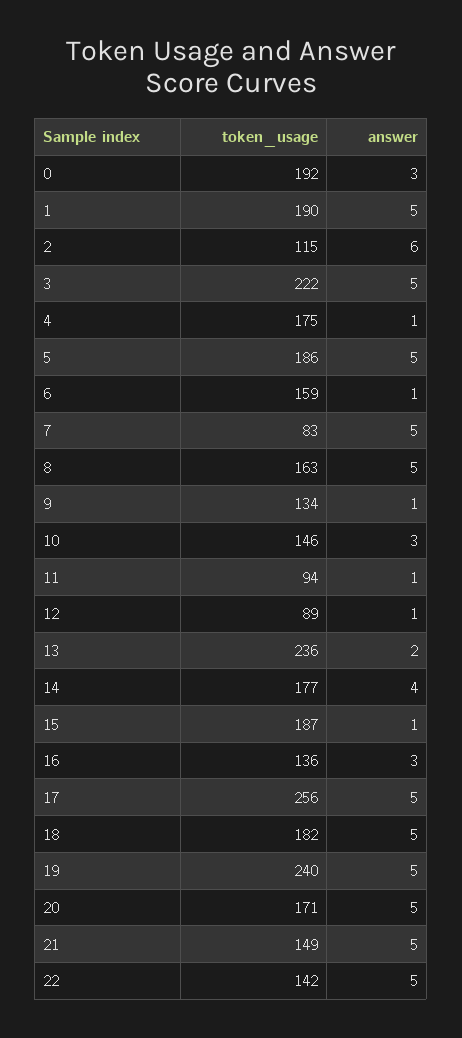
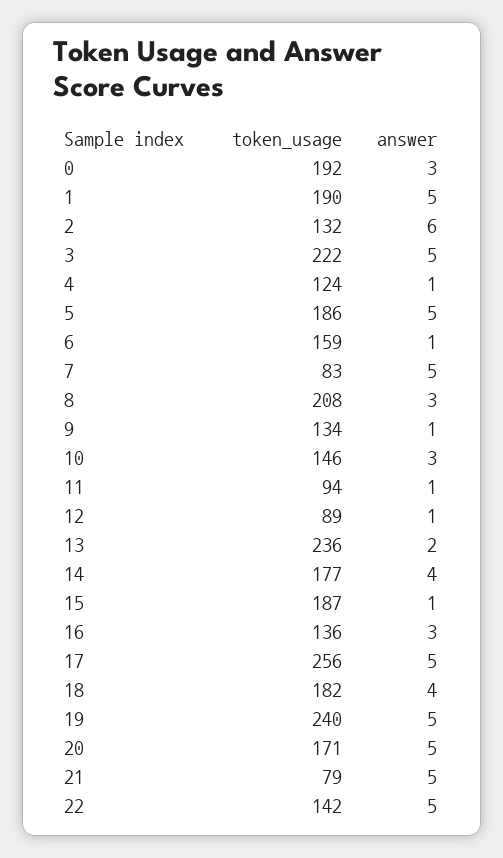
  {
    "token_usage": {
      "0": 192,
      "1": 190,
-     "2": 115,
+     "2": 132,
      "3": 222,
-     "4": 175,
+     "4": 124,
      "5": 186,
      "6": 159,
      "7": 83,
-     "8": 163,
+     "8": 208,
      "9": 134,
      "10": 146,
      "11": 94,
      "12": 89,
      "13": 236,
      "14": 177,
      "15": 187,
      "16": 136,
      "17": 256,
      "18": 182,
      "19": 240,
      "20": 171,
-     "21": 149,
+     "21": 79,
      "22": 142
    },
    "answer": {
      "0": 3,
      "1": 5,
      "2": 6,
      "3": 5,
      "4": 1,
      "5": 5,
      "6": 1,
      "7": 5,
-     "8": 5,
+     "8": 3,
      "9": 1,
      "10": 3,
      "11": 1,
      "12": 1,
      "13": 2,
      "14": 4,
      "15": 1,
      "16": 3,
      "17": 5,
-     "18": 5,
+     "18": 4,
      "19": 5,
      "20": 5,
      "21": 5,
      "22": 5
    }
  }

